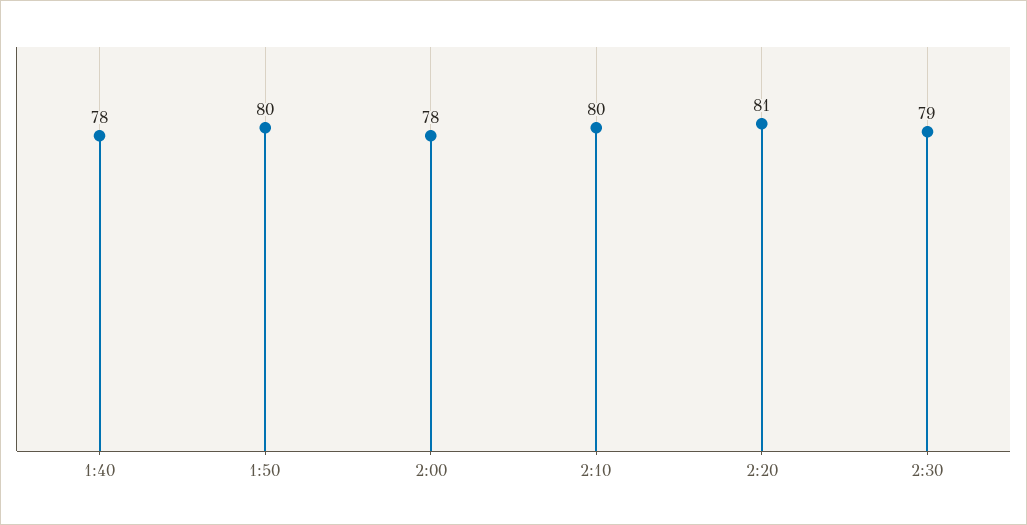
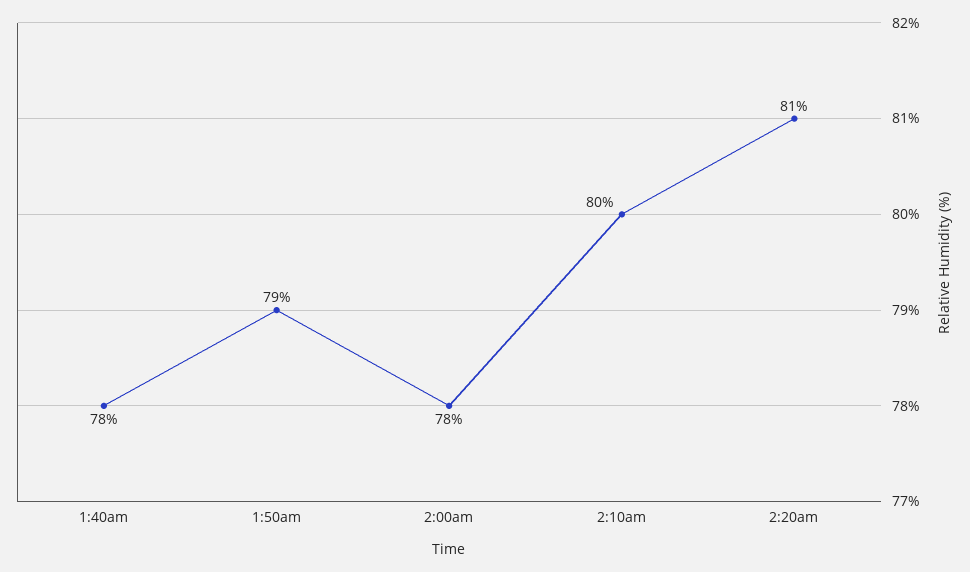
  {
    "1:40": 78,
-   "1:50": 80,
+   "1:50": 79,
    "2:00": 78,
    "2:10": 80,
-   "2:20": 81,
+   "2:20": 81
-   "2:30": 79
  }

